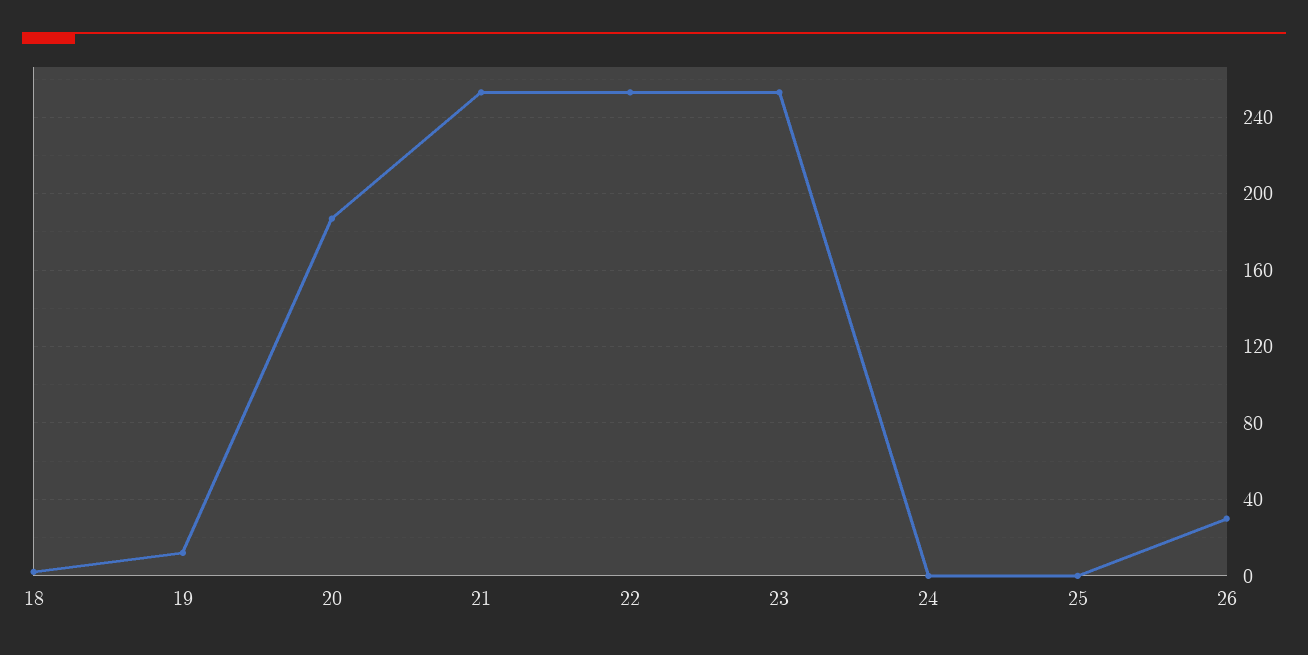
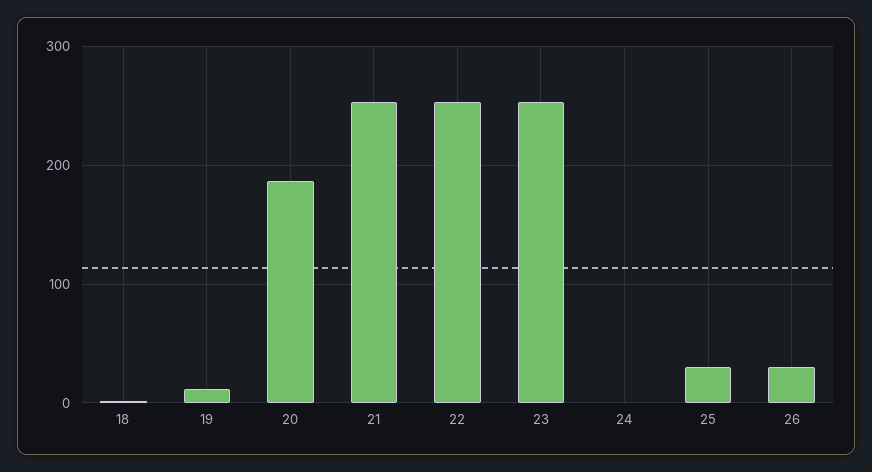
  {
    "18": 0,
    "19": 10,
    "20": 185,
    "21": 255,
    "22": 255,
    "23": 255,
    "24": 0,
-   "25": 0,
+   "25": 30,
    "26": 30
  }

